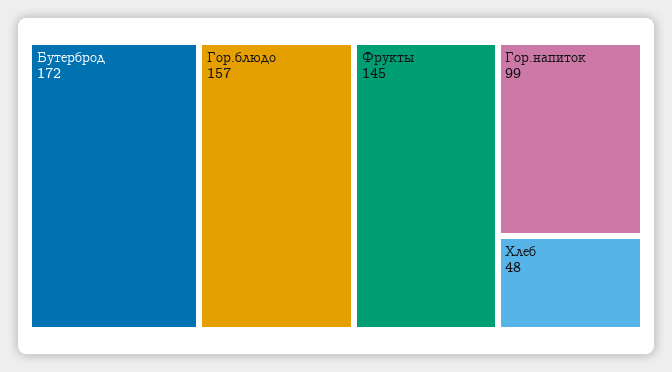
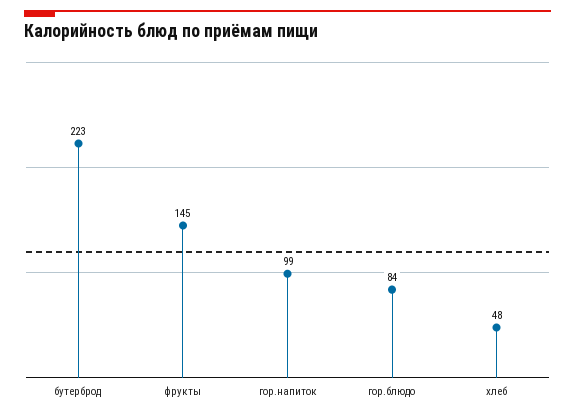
  {
-   "Бутерброд": 172,
+   "Бутерброд": 223,
-   "Гор.блюдо": 157,
+   "Гор.блюдо": 84,
    "Фрукты": 145,
    "Гор.напиток": 99,
    "Хлеб": 48
  }

